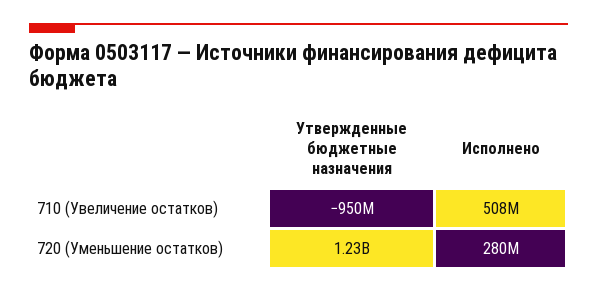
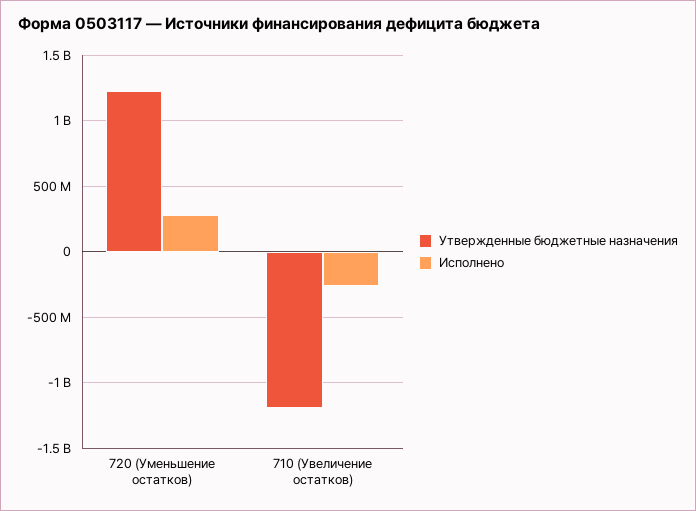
  {
    "Утвержденные бюджетные назначения": {
-     "710 (Увеличение остатков)": -950000000,
+     "710 (Увеличение остатков)": -1200000000,
      "720 (Уменьшение остатков)": 1230000000
    },
    "Исполнено": {
-     "710 (Увеличение остатков)": 508000000,
+     "710 (Увеличение остатков)": -250000000,
      "720 (Уменьшение остатков)": 280000000
    }
  }

